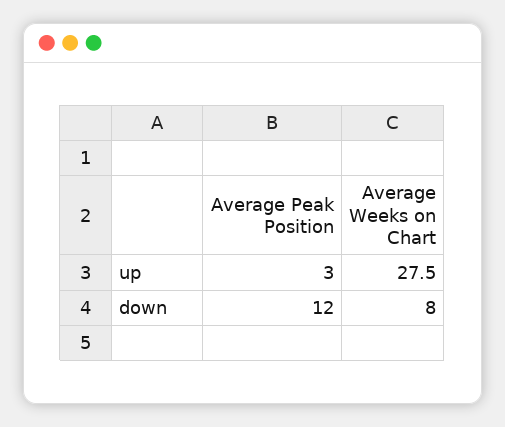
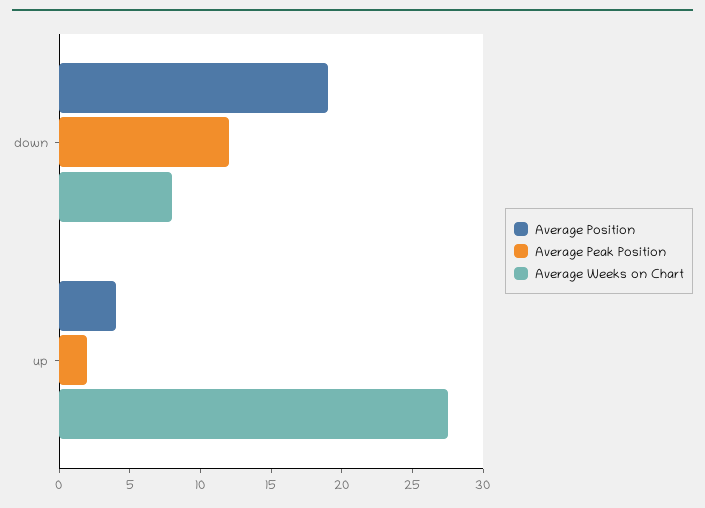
  {
    "Average Peak Position": {
-     "up": 3,
+     "up": 2,
      "down": 12
    },
    "Average Weeks on Chart": {
      "up": 27.5,
      "down": 8
-   }
+   },
+   "Average Position": {
+     "down": 19,
+     "up": 4
+   }
  }

